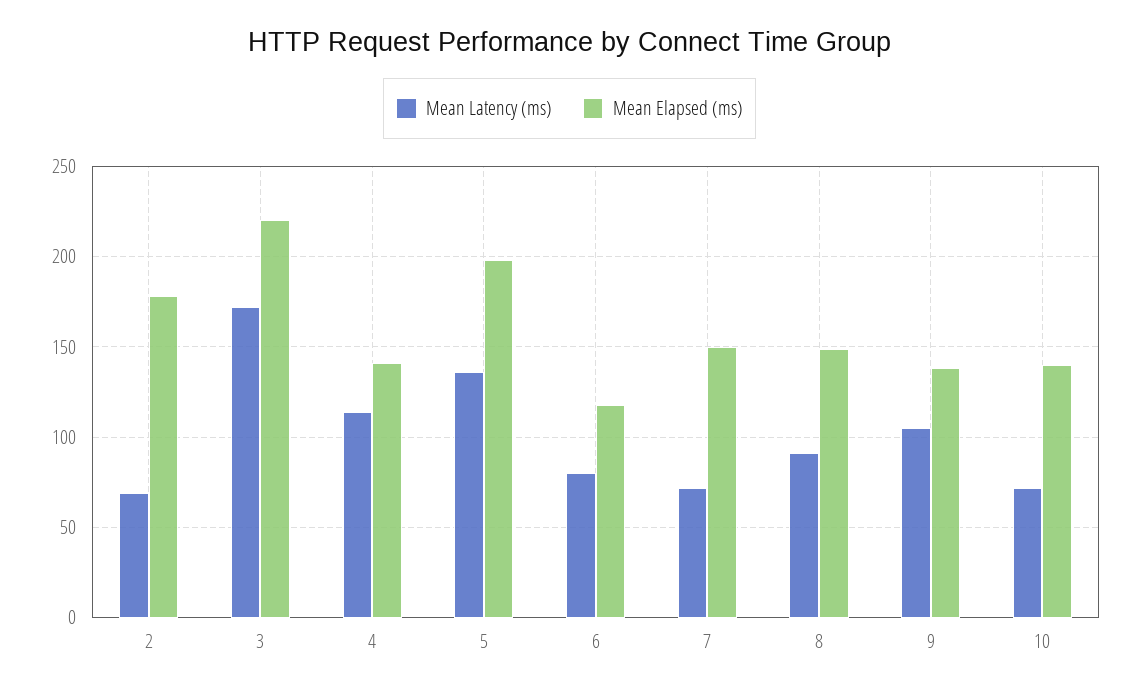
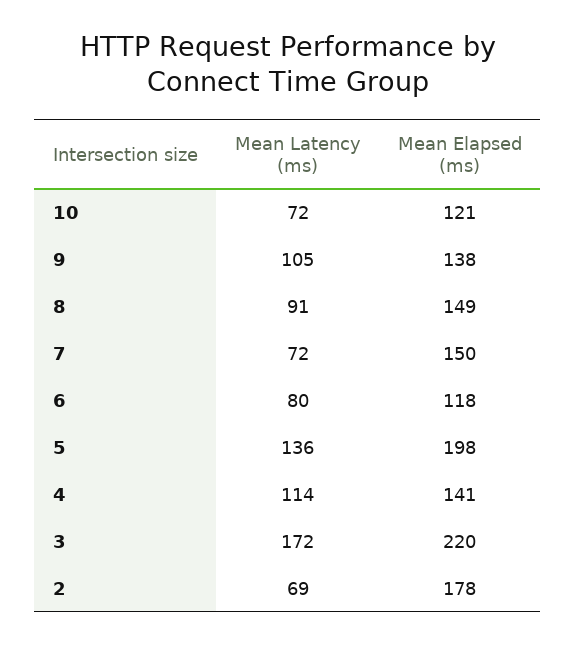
  {
    "Mean Latency (ms)": {
      "2": 69,
      "3": 172,
      "4": 114,
      "5": 136,
      "6": 80,
      "7": 72,
      "8": 91,
      "9": 105,
      "10": 72
    },
    "Mean Elapsed (ms)": {
      "2": 178,
      "3": 220,
      "4": 141,
      "5": 198,
      "6": 118,
      "7": 150,
      "8": 149,
      "9": 138,
-     "10": 140
+     "10": 121
    }
  }

